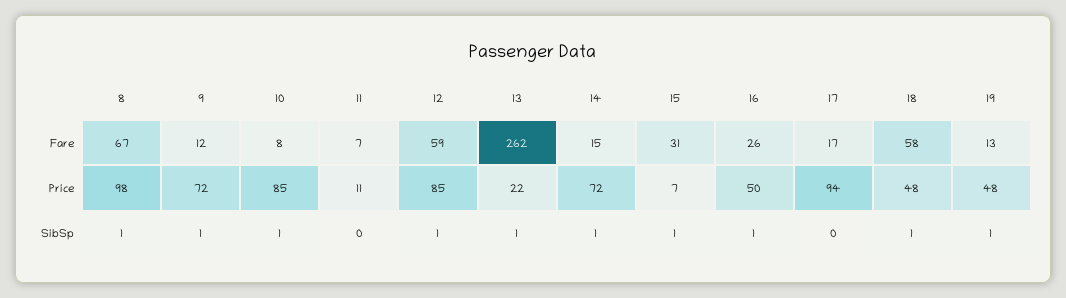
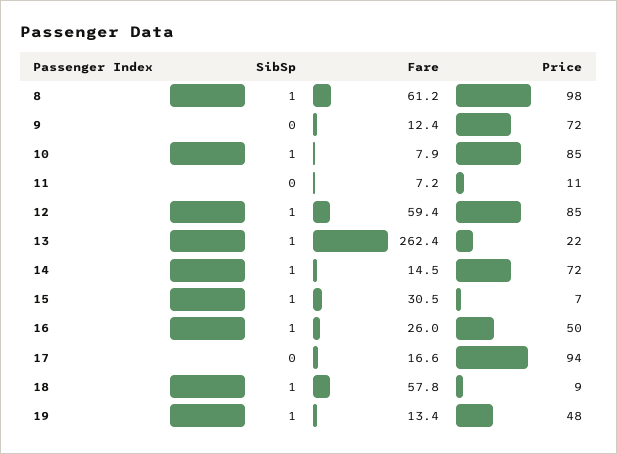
  {
    "8": {
-     "Fare": 67,
+     "Fare": 61.2,
      "Price": 98,
      "SibSp": 1
    },
    "9": {
      "Fare": 12.4,
      "Price": 72,
-     "SibSp": 1
+     "SibSp": 0
    },
    "10": {
      "Fare": 7.9,
      "Price": 85,
      "SibSp": 1
    },
    "11": {
      "Fare": 7.2,
      "Price": 11,
      "SibSp": 0
    },
    "12": {
      "Fare": 59.4,
      "Price": 85,
      "SibSp": 1
    },
    "13": {
      "Fare": 262.4,
      "Price": 22,
      "SibSp": 1
    },
    "14": {
      "Fare": 14.5,
      "Price": 72,
      "SibSp": 1
    },
    "15": {
      "Fare": 30.5,
      "Price": 7,
      "SibSp": 1
    },
    "16": {
      "Fare": 26,
      "Price": 50,
      "SibSp": 1
    },
    "17": {
      "Fare": 16.6,
      "Price": 94,
      "SibSp": 0
    },
    "18": {
      "Fare": 57.8,
-     "Price": 48,
+     "Price": 9,
      "SibSp": 1
    },
    "19": {
      "Fare": 13.4,
      "Price": 48,
      "SibSp": 1
    }
  }

